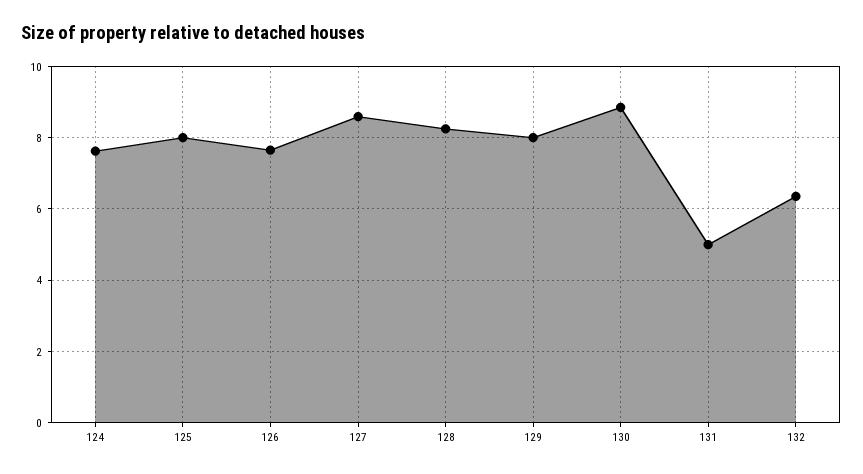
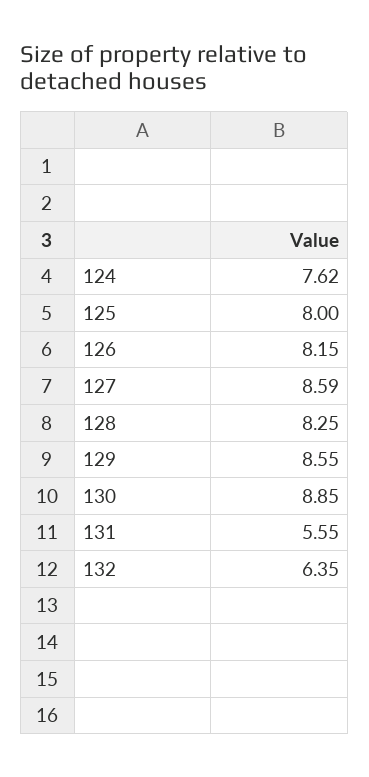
  {
    "124": 7.62,
    "125": 8,
-   "126": 7.6,
+   "126": 8.15,
    "127": 8.59,
    "128": 8.25,
-   "129": 8,
+   "129": 8.55,
    "130": 8.85,
-   "131": 5,
+   "131": 5.55,
    "132": 6.35
  }

